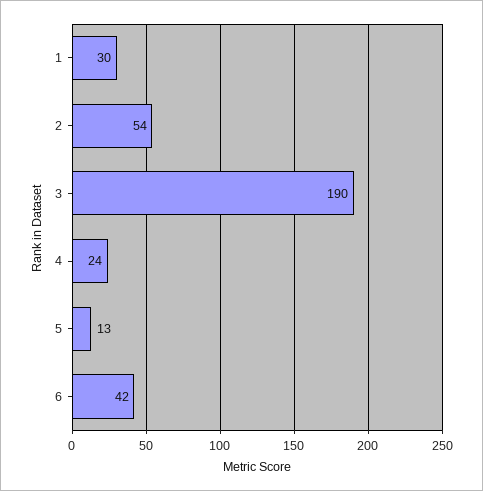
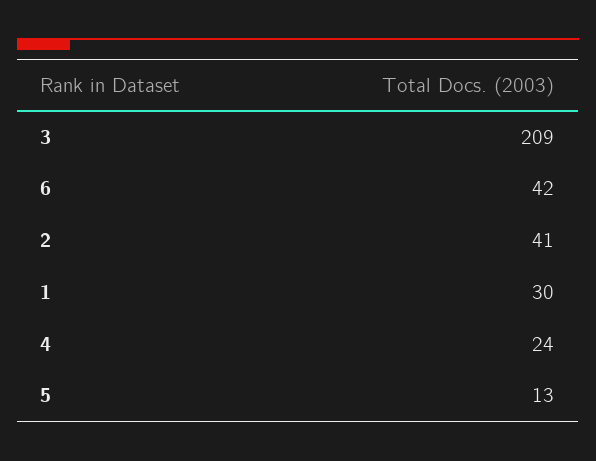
  {
    "1": 30,
-   "2": 54,
+   "2": 41,
-   "3": 190,
+   "3": 209,
    "4": 24,
    "5": 13,
    "6": 42
  }

